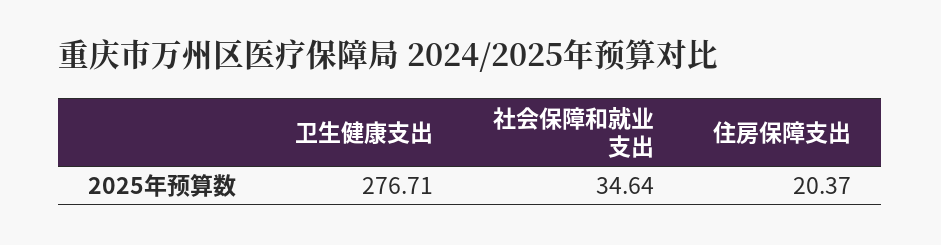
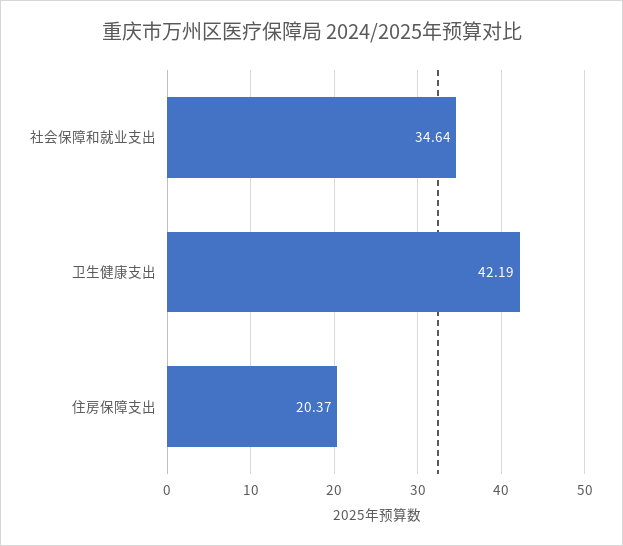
  {
-   "卫生健康支出": 276.71,
+   "卫生健康支出": 42.19,
    "社会保障和就业支出": 34.64,
    "住房保障支出": 20.37
  }

